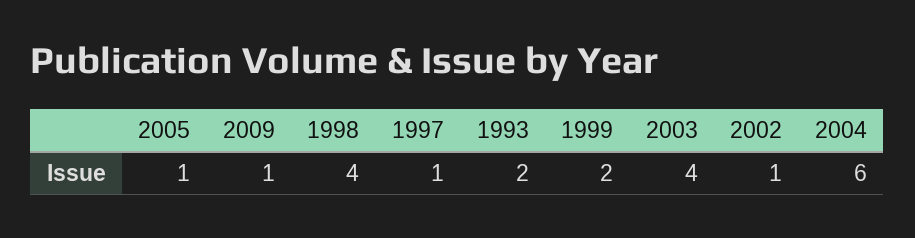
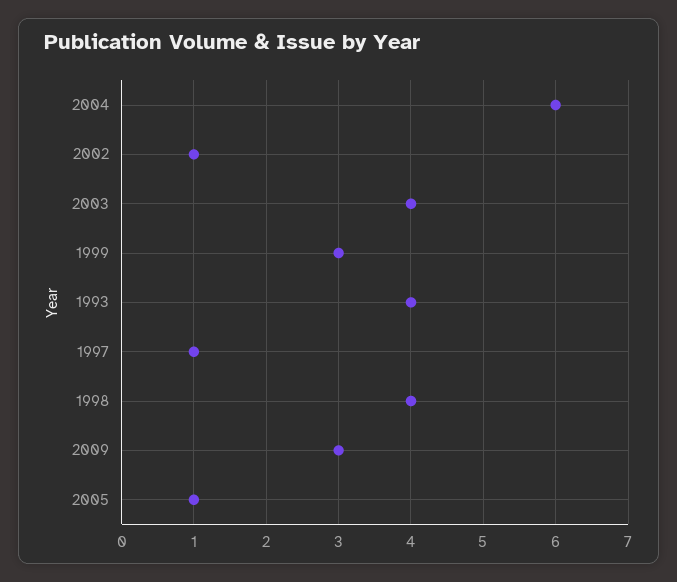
  {
    "2005": 1,
-   "2009": 1,
+   "2009": 3,
    "1998": 4,
    "1997": 1,
-   "1993": 2,
+   "1993": 4,
-   "1999": 2,
+   "1999": 3,
    "2003": 4,
    "2002": 1,
    "2004": 6
  }

